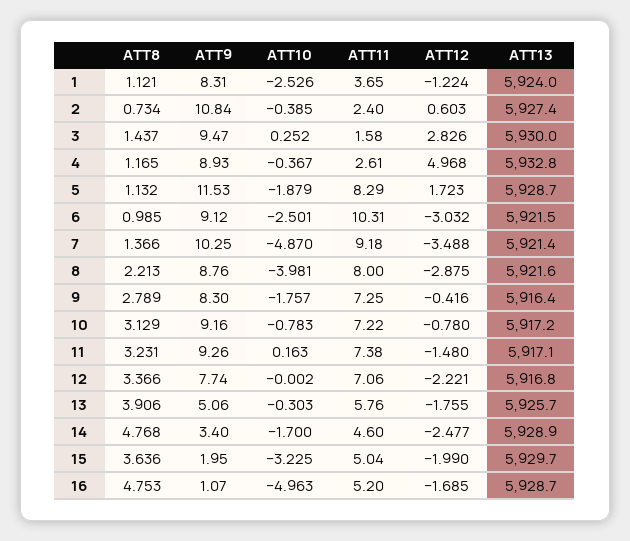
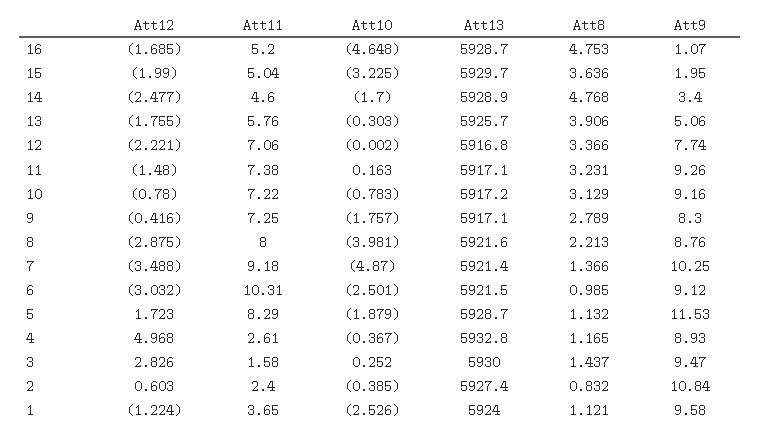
  {
    "ATT8": {
      "1": 1.121,
-     "2": 0.734,
+     "2": 0.832,
      "3": 1.437,
      "4": 1.165,
      "5": 1.132,
      "6": 0.985,
      "7": 1.366,
      "8": 2.213,
      "9": 2.789,
      "10": 3.129,
      "11": 3.231,
      "12": 3.366,
      "13": 3.906,
      "14": 4.768,
      "15": 3.636,
      "16": 4.753
    },
    "ATT9": {
-     "1": 8.31,
+     "1": 9.58,
      "2": 10.84,
      "3": 9.47,
      "4": 8.93,
      "5": 11.53,
      "6": 9.12,
      "7": 10.25,
      "8": 8.76,
      "9": 8.3,
      "10": 9.16,
      "11": 9.26,
      "12": 7.74,
      "13": 5.06,
      "14": 3.4,
      "15": 1.95,
      "16": 1.07
    },
    "ATT10": {
      "1": -2.526,
      "2": -0.385,
      "3": 0.252,
      "4": -0.367,
      "5": -1.879,
      "6": -2.501,
      "7": -4.87,
      "8": -3.981,
      "9": -1.757,
      "10": -0.783,
      "11": 0.163,
      "12": -0.002,
      "13": -0.303,
      "14": -1.7,
      "15": -3.225,
-     "16": -4.963
+     "16": -4.648
    },
    "ATT11": {
      "1": 3.65,
      "2": 2.4,
      "3": 1.58,
      "4": 2.61,
      "5": 8.29,
      "6": 10.31,
      "7": 9.18,
      "8": 8,
      "9": 7.25,
      "10": 7.22,
      "11": 7.38,
      "12": 7.06,
      "13": 5.76,
      "14": 4.6,
      "15": 5.04,
      "16": 5.2
    },
    "ATT12": {
      "1": -1.224,
      "2": 0.603,
      "3": 2.826,
      "4": 4.968,
      "5": 1.723,
      "6": -3.032,
      "7": -3.488,
      "8": -2.875,
      "9": -0.416,
      "10": -0.78,
      "11": -1.48,
      "12": -2.221,
      "13": -1.755,
      "14": -2.477,
      "15": -1.99,
      "16": -1.685
    },
    "ATT13": {
      "1": 5924,
      "2": 5927.4,
      "3": 5930,
      "4": 5932.8,
      "5": 5928.7,
      "6": 5921.5,
      "7": 5921.4,
      "8": 5921.6,
-     "9": 5916.4,
+     "9": 5917.1,
      "10": 5917.2,
      "11": 5917.1,
      "12": 5916.8,
      "13": 5925.7,
      "14": 5928.9,
      "15": 5929.7,
      "16": 5928.7
    }
  }

